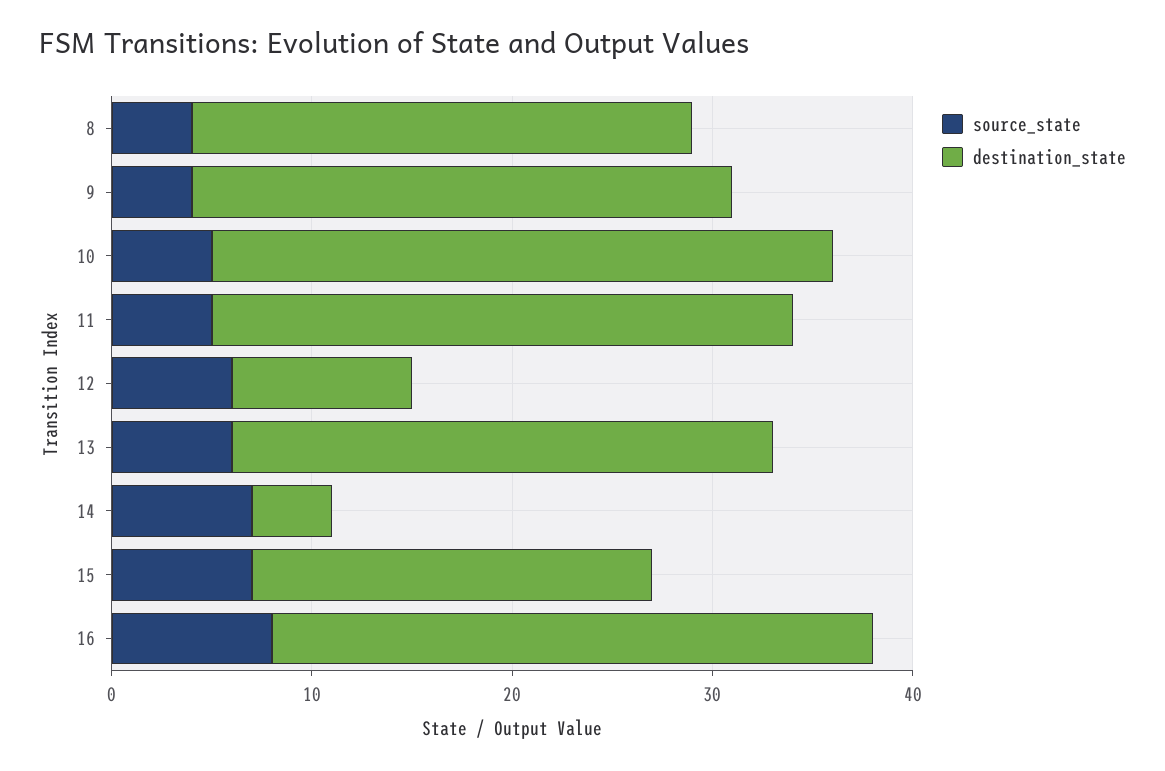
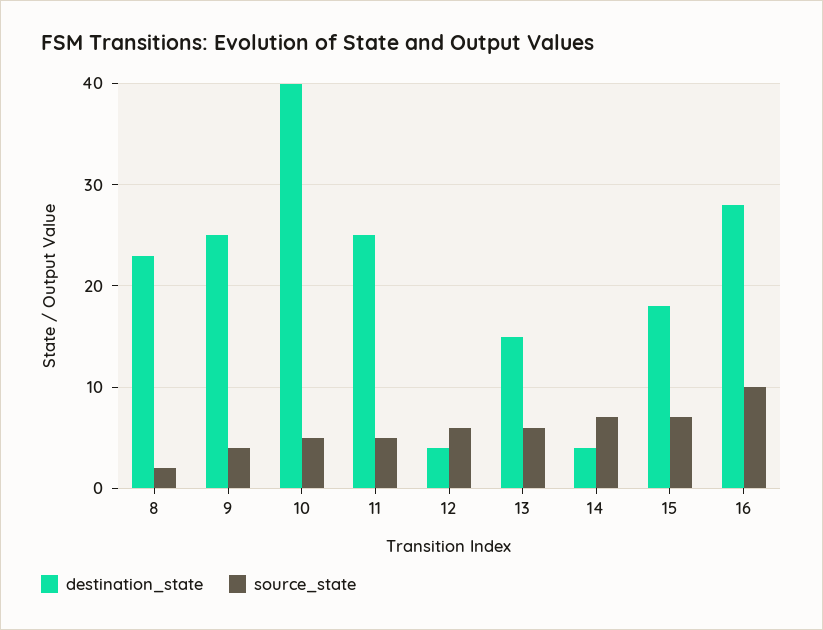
  {
    "source_state": {
-     "8": 4,
+     "8": 2,
      "9": 4,
      "10": 5,
      "11": 5,
      "12": 6,
      "13": 6,
      "14": 7,
      "15": 7,
-     "16": 8
+     "16": 10
    },
    "destination_state": {
-     "8": 25,
+     "8": 23,
-     "9": 27,
+     "9": 25,
-     "10": 31,
+     "10": 40,
-     "11": 29,
+     "11": 25,
-     "12": 9,
+     "12": 4,
-     "13": 27,
+     "13": 15,
      "14": 4,
-     "15": 20,
+     "15": 18,
-     "16": 30
+     "16": 28
    }
  }

